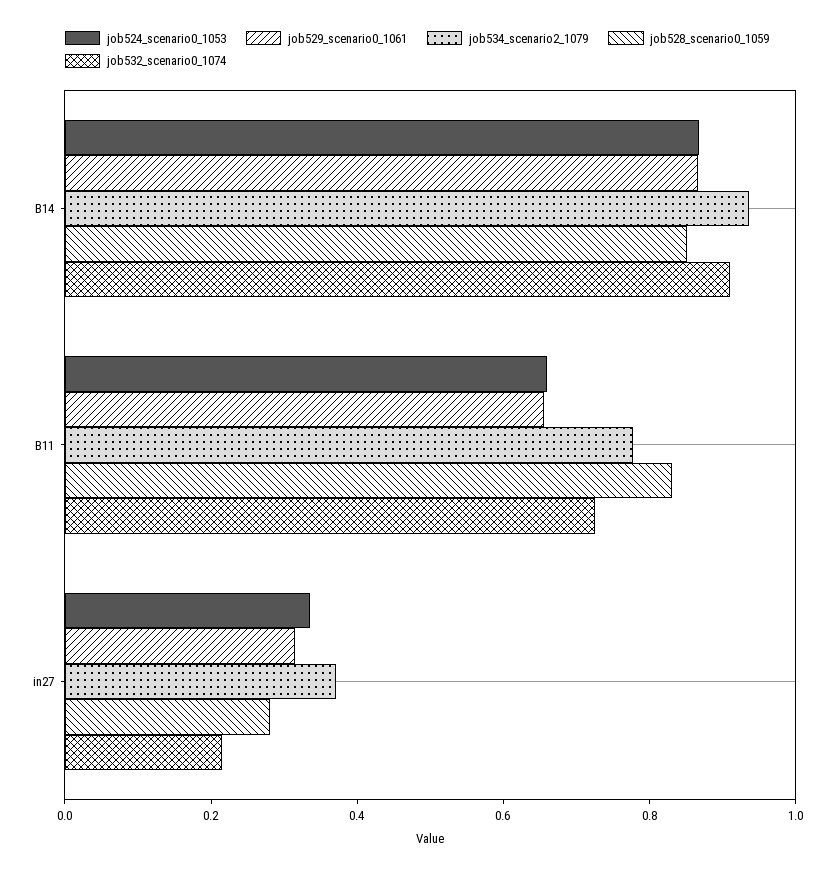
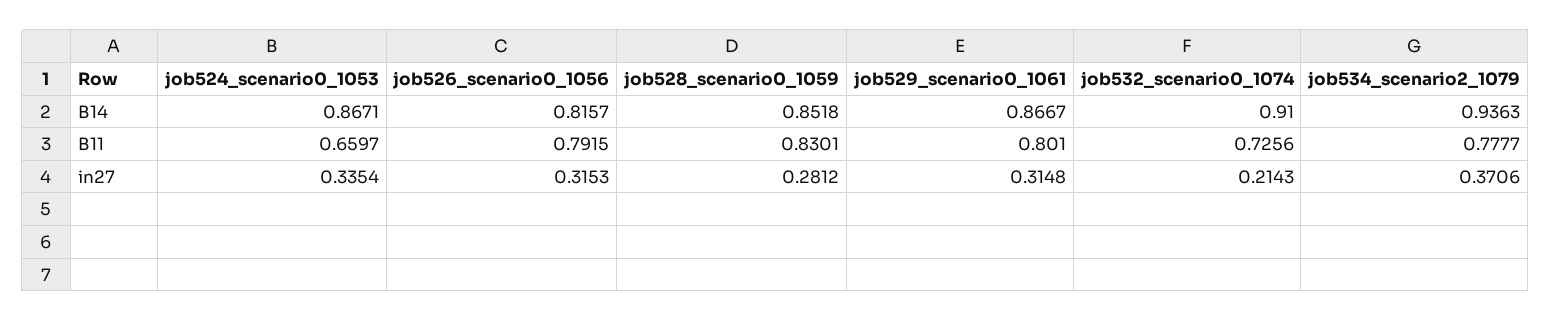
  {
    "job524_scenario0_1053": {
      "B14": 0.8671,
      "B11": 0.6597,
      "in27": 0.3354
    },
    "job529_scenario0_1061": {
      "B14": 0.8667,
-     "B11": 0.65,
+     "B11": 0.801,
      "in27": 0.3148
    },
    "job534_scenario2_1079": {
      "B14": 0.9363,
      "B11": 0.7777,
      "in27": 0.3706
    },
    "job528_scenario0_1059": {
      "B14": 0.8518,
      "B11": 0.8301,
      "in27": 0.2812
    },
    "job532_scenario0_1074": {
      "B14": 0.91,
      "B11": 0.7256,
      "in27": 0.2143
-   }
+   },
+   "job526_scenario0_1056": {
+     "B14": 0.8157,
+     "B11": 0.7915,
+     "in27": 0.3153
+   }
  }

